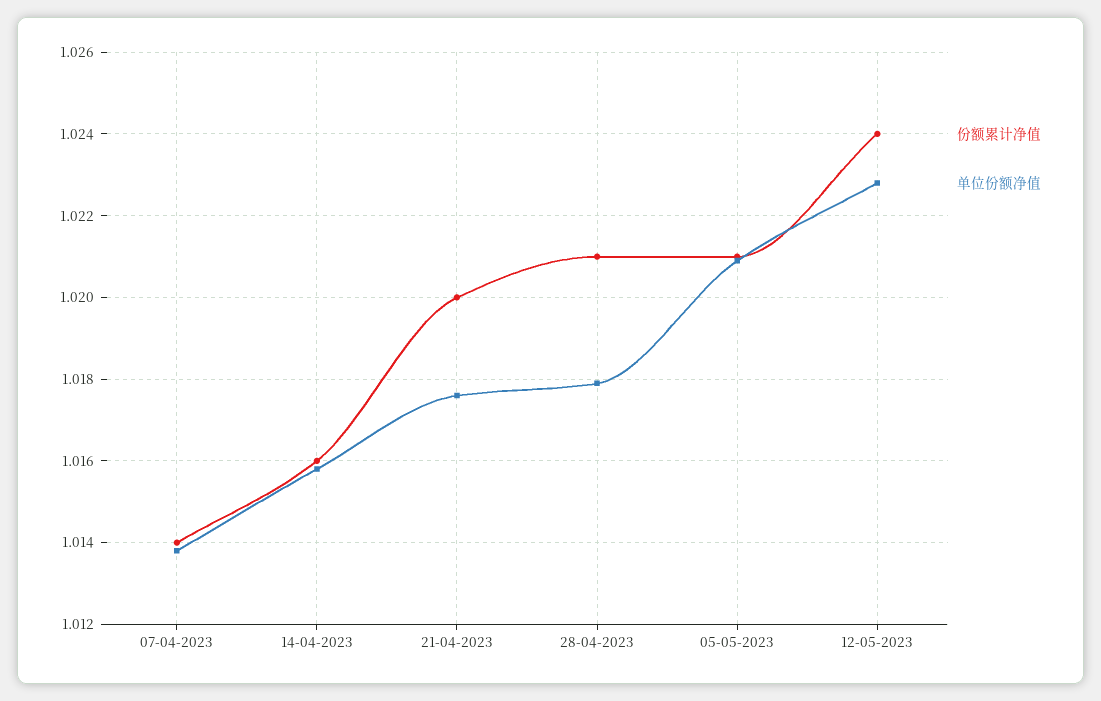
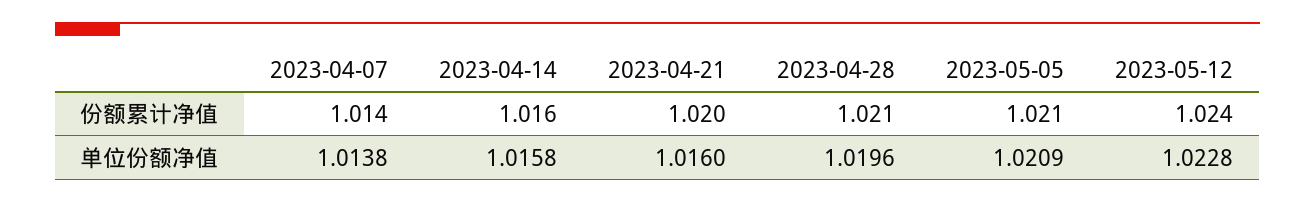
  {
    "份额累计净值": {
      "07-04-2023": 1.014,
      "14-04-2023": 1.016,
      "21-04-2023": 1.02,
      "28-04-2023": 1.021,
      "05-05-2023": 1.021,
      "12-05-2023": 1.024
    },
    "单位份额净值": {
      "07-04-2023": 1.0138,
      "14-04-2023": 1.0158,
-     "21-04-2023": 1.0175,
+     "21-04-2023": 1.016,
-     "28-04-2023": 1.018,
+     "28-04-2023": 1.0196,
      "05-05-2023": 1.0209,
      "12-05-2023": 1.0228
    }
  }

